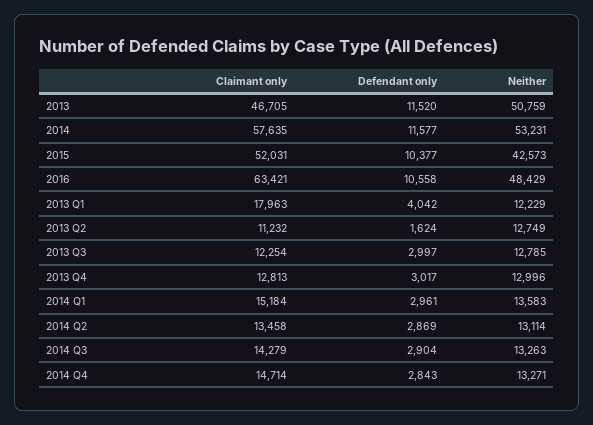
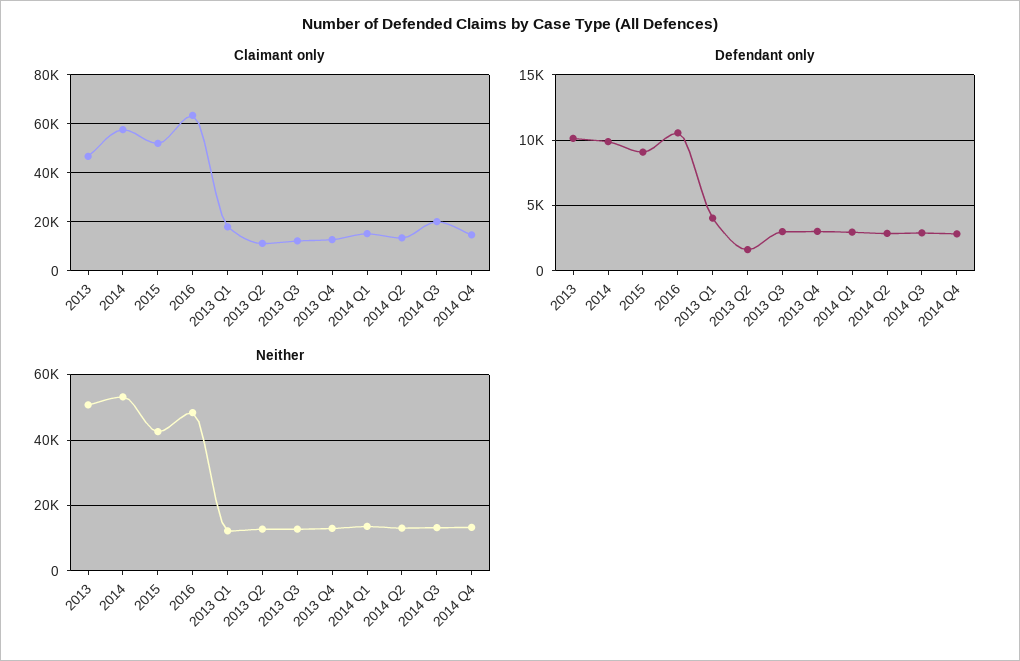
  {
    "Claimant only": {
      "2013": 46705,
      "2014": 57635,
      "2015": 52031,
      "2016": 63421,
      "2013 Q1": 17963,
      "2013 Q2": 11232,
      "2013 Q3": 12254,
      "2013 Q4": 12813,
      "2014 Q1": 15184,
      "2014 Q2": 13458,
-     "2014 Q3": 14279,
+     "2014 Q3": 20000,
      "2014 Q4": 14714
    },
    "Defendant only": {
-     "2013": 11520,
+     "2013": 10000,
-     "2014": 11577,
+     "2014": 10000,
-     "2015": 10377,
+     "2015": 9000,
      "2016": 10558,
      "2013 Q1": 4042,
      "2013 Q2": 1624,
      "2013 Q3": 2997,
      "2013 Q4": 3017,
      "2014 Q1": 2961,
      "2014 Q2": 2869,
      "2014 Q3": 2904,
      "2014 Q4": 2843
    },
    "Neither": {
      "2013": 50759,
      "2014": 53231,
      "2015": 42573,
      "2016": 48429,
      "2013 Q1": 12229,
      "2013 Q2": 12749,
      "2013 Q3": 12785,
      "2013 Q4": 12996,
      "2014 Q1": 13583,
      "2014 Q2": 13114,
      "2014 Q3": 13263,
      "2014 Q4": 13271
    }
  }

